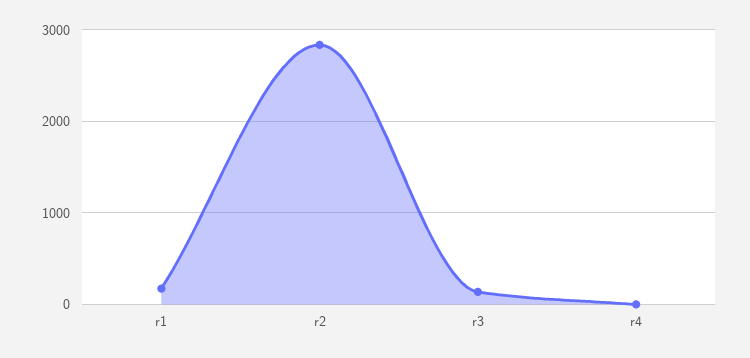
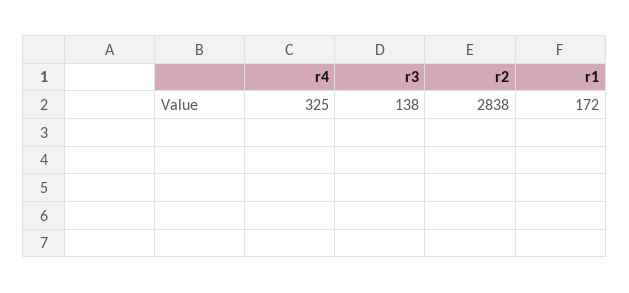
  {
    "r1": 172,
    "r2": 2838,
    "r3": 138,
-   "r4": 0
+   "r4": 325
  }

